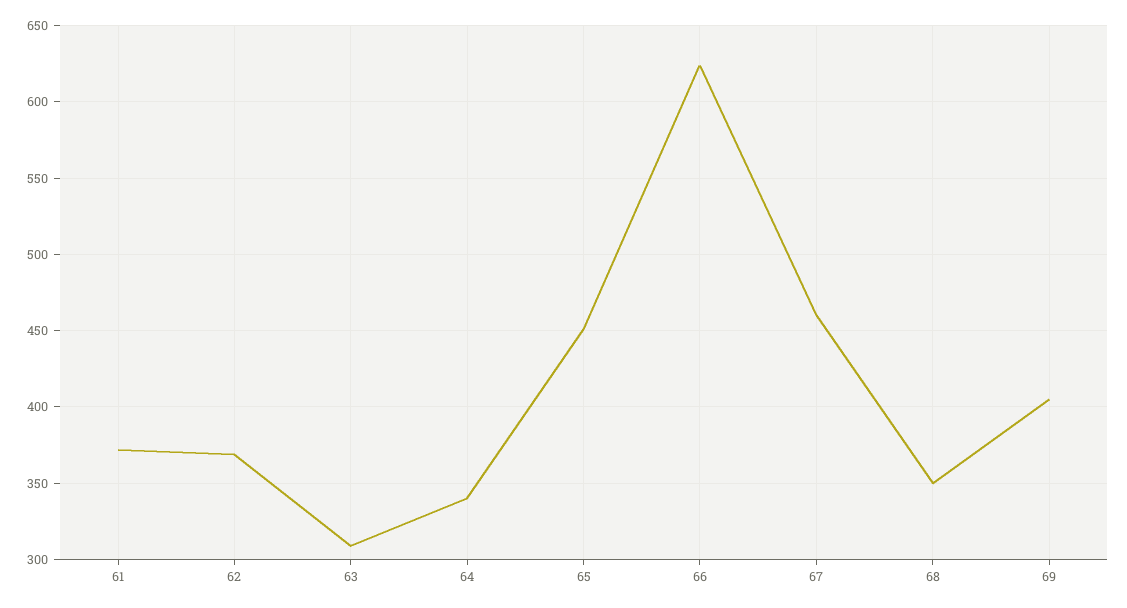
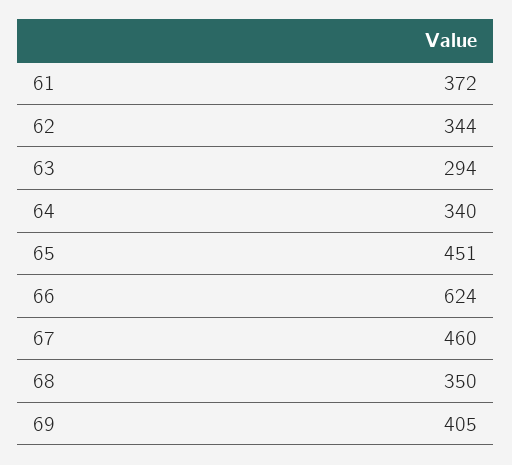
  {
    "61": 372,
-   "62": 370,
+   "62": 344,
-   "63": 310,
+   "63": 294,
    "64": 340,
    "65": 451,
    "66": 624,
    "67": 460,
    "68": 350,
    "69": 405
  }

